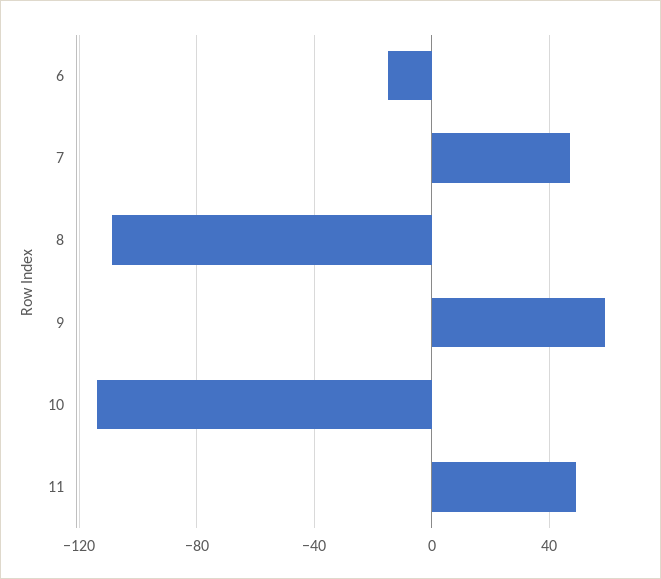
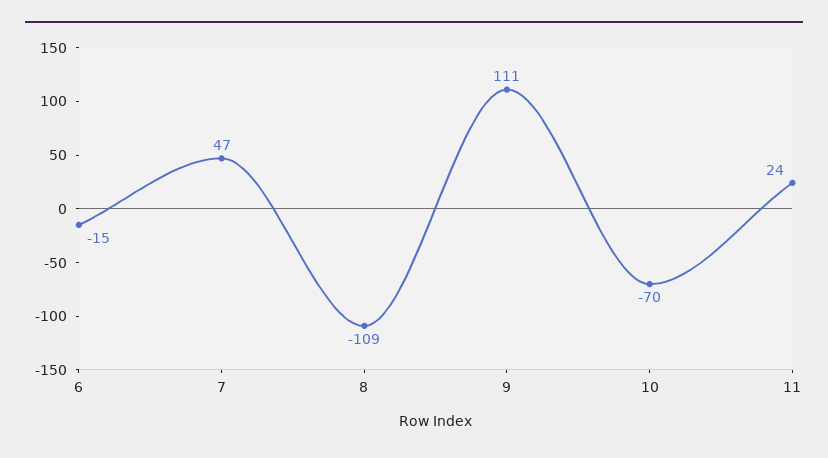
  {
    "6": -15,
    "7": 47,
    "8": -109,
-   "9": 60,
+   "9": 111,
-   "10": -115,
+   "10": -70,
-   "11": 50
+   "11": 24
  }

